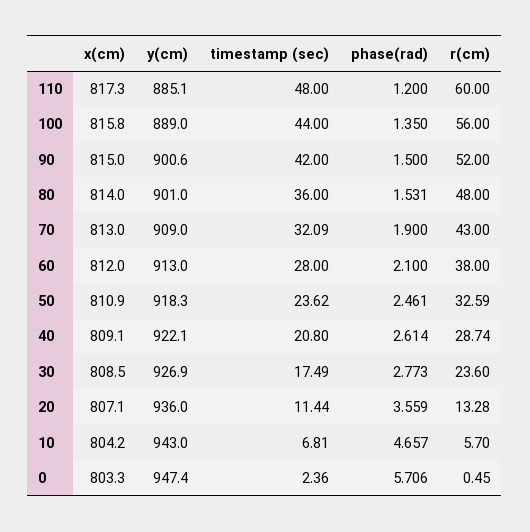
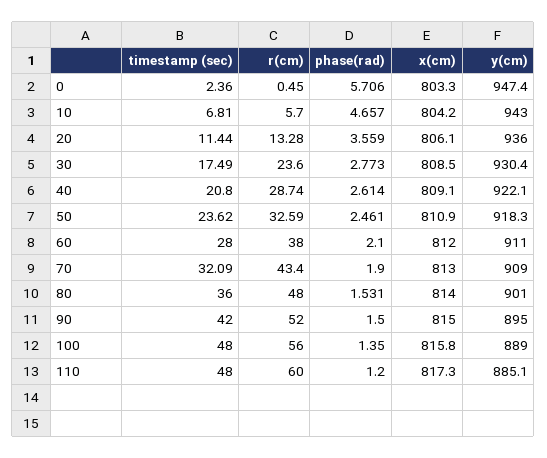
  {
    "x(cm)": {
      "110": 817.3,
      "100": 815.8,
      "90": 815,
      "80": 814,
      "70": 813,
      "60": 812,
      "50": 810.9,
      "40": 809.1,
      "30": 808.5,
-     "20": 807.1,
+     "20": 806.1,
      "10": 804.2,
      "0": 803.3
    },
    "y(cm)": {
      "110": 885.1,
      "100": 889,
-     "90": 900.6,
+     "90": 895,
      "80": 901,
      "70": 909,
-     "60": 913,
+     "60": 911,
      "50": 918.3,
      "40": 922.1,
-     "30": 926.9,
+     "30": 930.4,
      "20": 936,
      "10": 943,
      "0": 947.4
    },
    "timestamp (sec)": {
      "110": 48,
-     "100": 44,
+     "100": 48,
      "90": 42,
      "80": 36,
      "70": 32.09,
      "60": 28,
      "50": 23.62,
      "40": 20.8,
      "30": 17.49,
      "20": 11.44,
      "10": 6.81,
      "0": 2.36
    },
    "phase(rad)": {
      "110": 1.2,
      "100": 1.35,
      "90": 1.5,
      "80": 1.531,
      "70": 1.9,
      "60": 2.1,
      "50": 2.461,
      "40": 2.614,
      "30": 2.773,
      "20": 3.559,
      "10": 4.657,
      "0": 5.706
    },
    "r(cm)": {
      "110": 60,
      "100": 56,
      "90": 52,
      "80": 48,
-     "70": 43,
+     "70": 43.4,
      "60": 38,
      "50": 32.59,
      "40": 28.74,
      "30": 23.6,
      "20": 13.28,
      "10": 5.7,
      "0": 0.45
    }
  }

